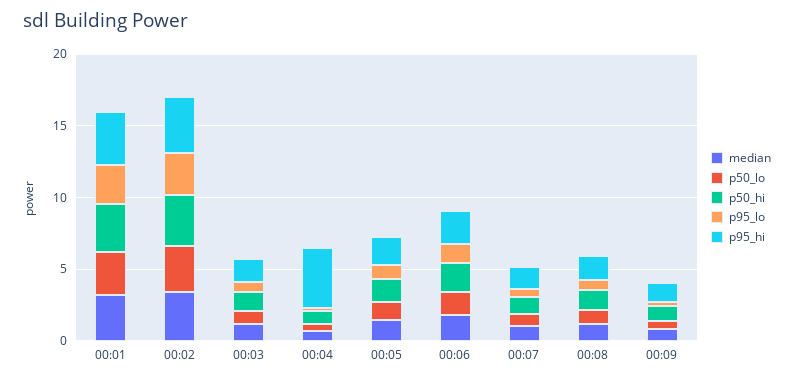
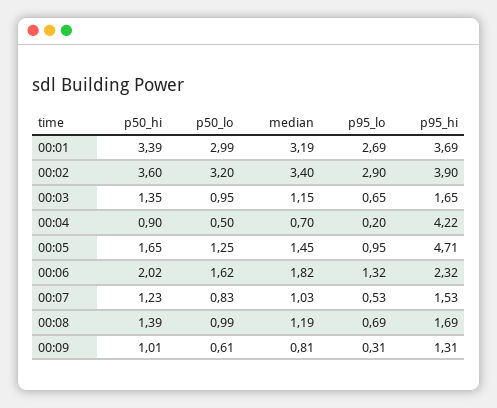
  {
    "median": {
      "00:01": 3.19,
      "00:02": 3.4,
      "00:03": 1.15,
      "00:04": 0.7,
      "00:05": 1.45,
      "00:06": 1.82,
      "00:07": 1.03,
      "00:08": 1.19,
      "00:09": 0.81
    },
    "p50_lo": {
      "00:01": 2.99,
      "00:02": 3.2,
      "00:03": 0.95,
      "00:04": 0.5,
      "00:05": 1.25,
      "00:06": 1.62,
      "00:07": 0.83,
      "00:08": 0.99,
      "00:09": 0.61
    },
    "p50_hi": {
      "00:01": 3.39,
      "00:02": 3.6,
      "00:03": 1.35,
      "00:04": 0.9,
      "00:05": 1.65,
      "00:06": 2.02,
      "00:07": 1.23,
      "00:08": 1.39,
      "00:09": 1.01
    },
    "p95_lo": {
      "00:01": 2.69,
      "00:02": 2.9,
      "00:03": 0.65,
      "00:04": 0.2,
      "00:05": 0.95,
      "00:06": 1.32,
      "00:07": 0.53,
      "00:08": 0.69,
      "00:09": 0.31
    },
    "p95_hi": {
      "00:01": 3.69,
      "00:02": 3.9,
      "00:03": 1.65,
      "00:04": 4.22,
-     "00:05": 2,
+     "00:05": 4.71,
      "00:06": 2.32,
      "00:07": 1.53,
      "00:08": 1.69,
      "00:09": 1.31
    }
  }

